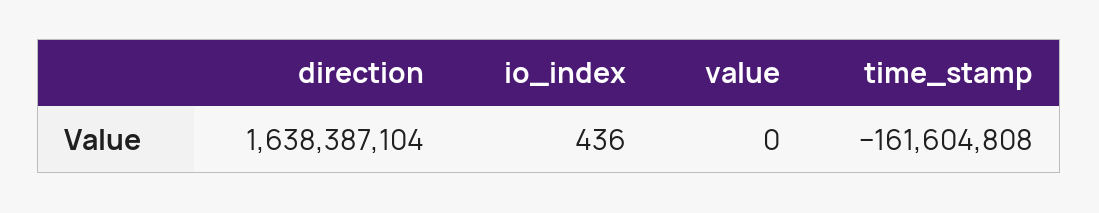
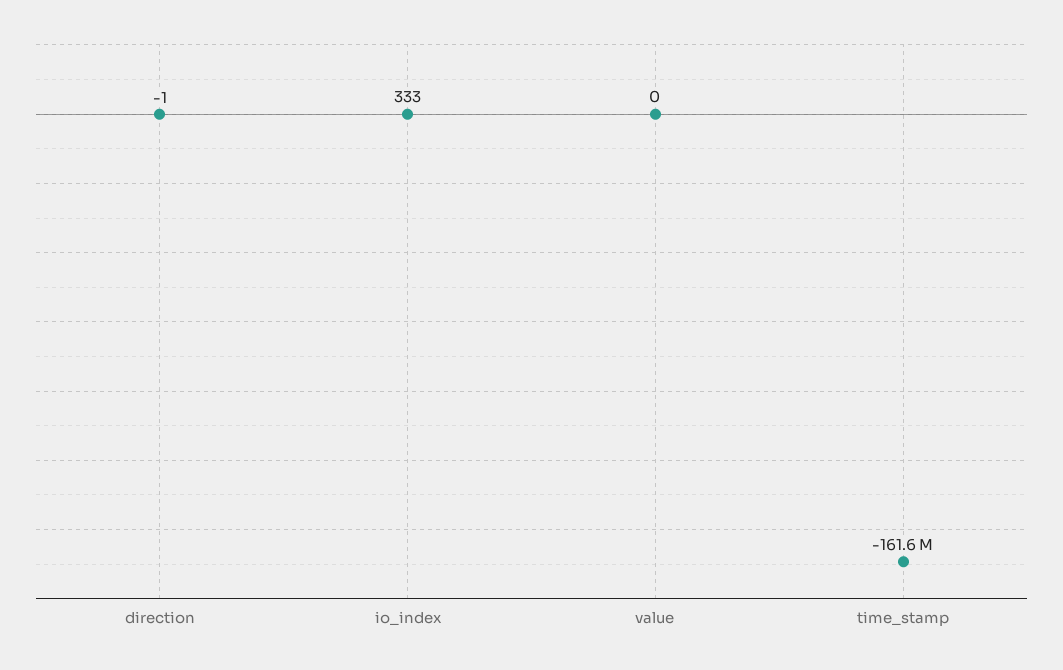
  {
-   "direction": 1638387104,
+   "direction": -1,
-   "io_index": 436,
+   "io_index": 333,
    "value": 0,
    "time_stamp": -161604808
  }

